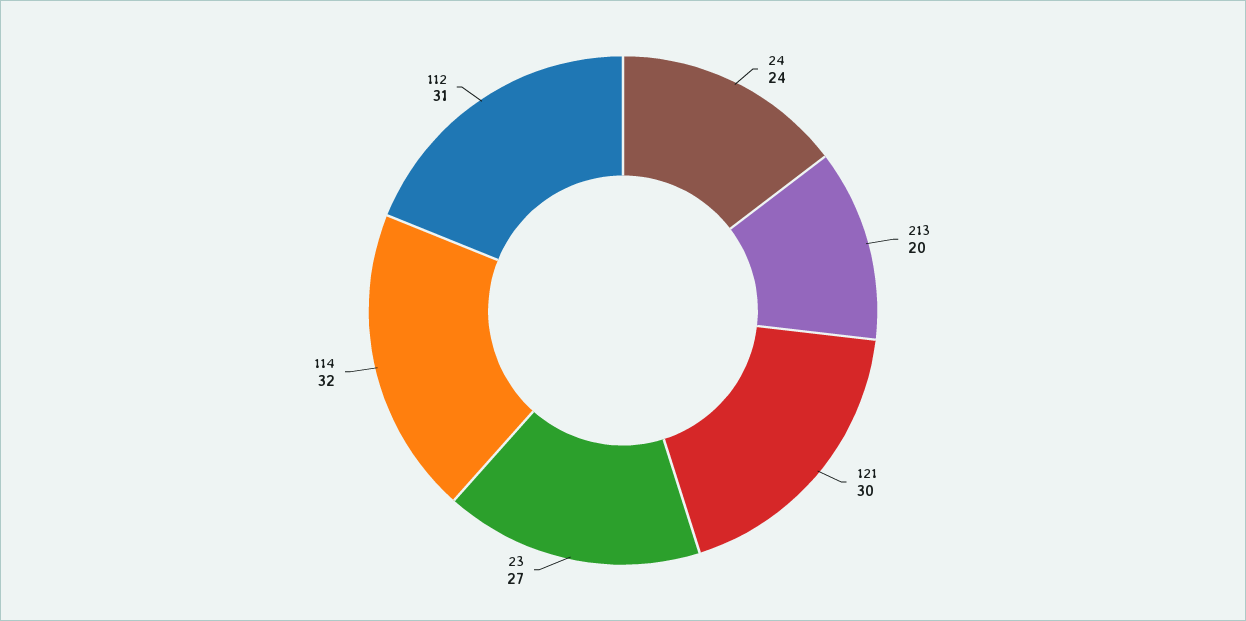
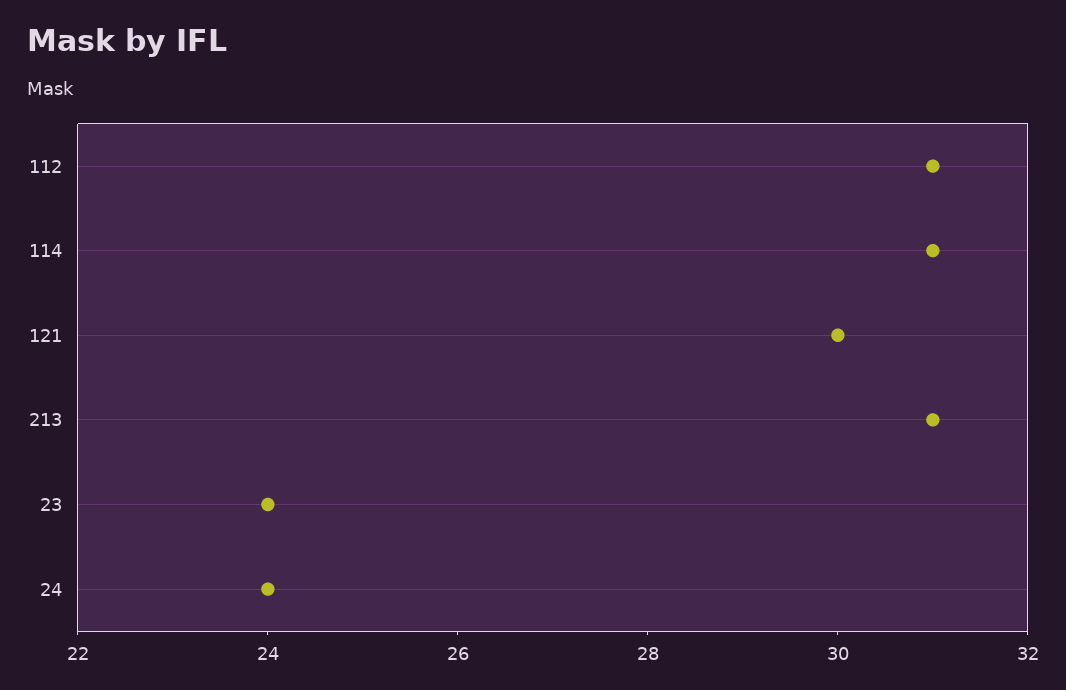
  {
    "24": 24,
-   "213": 20,
+   "213": 31,
    "121": 30,
-   "23": 27,
+   "23": 24,
-   "114": 32,
+   "114": 31,
    "112": 31
  }

